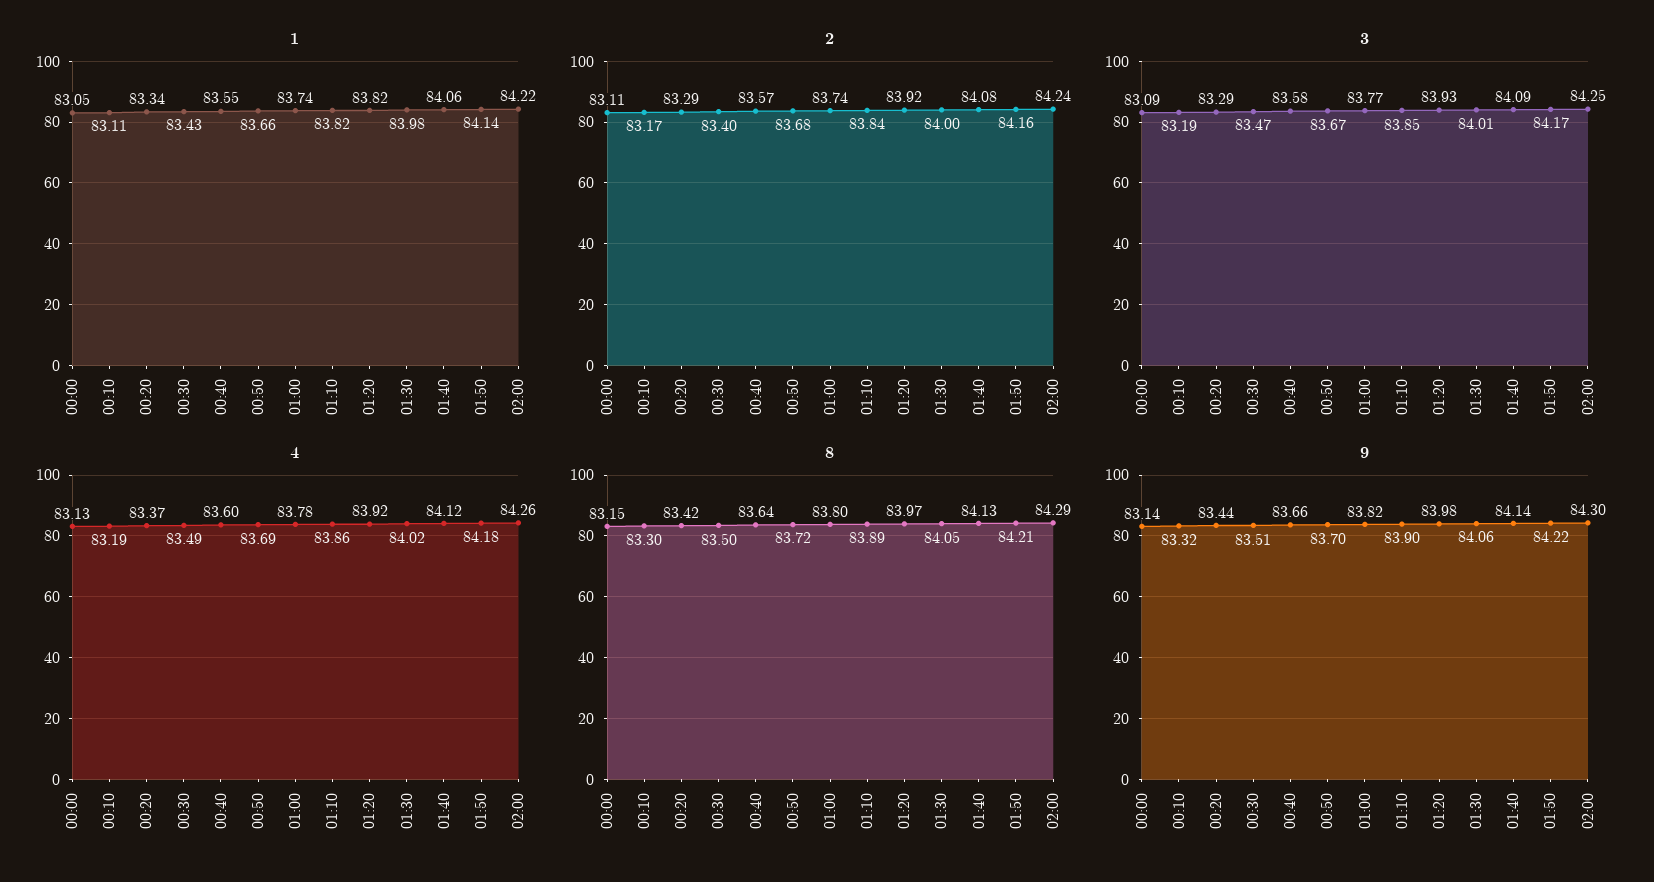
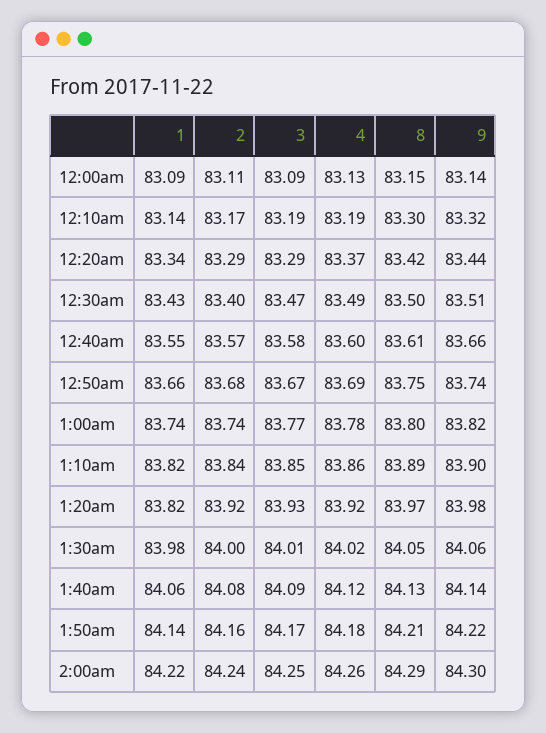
  {
    "1": {
-     "00:00": 83.05,
+     "00:00": 83.09,
-     "00:10": 83.11,
+     "00:10": 83.14,
      "00:20": 83.34,
      "00:30": 83.43,
      "00:40": 83.55,
      "00:50": 83.66,
      "01:00": 83.74,
      "01:10": 83.82,
      "01:20": 83.82,
      "01:30": 83.98,
      "01:40": 84.06,
      "01:50": 84.14,
      "02:00": 84.22
    },
    "2": {
      "00:00": 83.11,
      "00:10": 83.17,
      "00:20": 83.29,
      "00:30": 83.4,
      "00:40": 83.57,
      "00:50": 83.68,
      "01:00": 83.74,
      "01:10": 83.84,
      "01:20": 83.92,
      "01:30": 84,
      "01:40": 84.08,
      "01:50": 84.16,
      "02:00": 84.24
    },
    "3": {
      "00:00": 83.09,
      "00:10": 83.19,
      "00:20": 83.29,
      "00:30": 83.47,
      "00:40": 83.58,
      "00:50": 83.67,
      "01:00": 83.77,
      "01:10": 83.85,
      "01:20": 83.93,
      "01:30": 84.01,
      "01:40": 84.09,
      "01:50": 84.17,
      "02:00": 84.25
    },
    "4": {
      "00:00": 83.13,
      "00:10": 83.19,
      "00:20": 83.37,
      "00:30": 83.49,
      "00:40": 83.6,
      "00:50": 83.69,
      "01:00": 83.78,
      "01:10": 83.86,
      "01:20": 83.92,
      "01:30": 84.02,
      "01:40": 84.12,
      "01:50": 84.18,
      "02:00": 84.26
    },
    "8": {
      "00:00": 83.15,
      "00:10": 83.3,
      "00:20": 83.42,
      "00:30": 83.5,
-     "00:40": 83.64,
+     "00:40": 83.61,
-     "00:50": 83.72,
+     "00:50": 83.75,
      "01:00": 83.8,
      "01:10": 83.89,
      "01:20": 83.97,
      "01:30": 84.05,
      "01:40": 84.13,
      "01:50": 84.21,
      "02:00": 84.29
    },
    "9": {
      "00:00": 83.14,
      "00:10": 83.32,
      "00:20": 83.44,
      "00:30": 83.51,
      "00:40": 83.66,
-     "00:50": 83.7,
+     "00:50": 83.74,
      "01:00": 83.82,
      "01:10": 83.9,
      "01:20": 83.98,
      "01:30": 84.06,
      "01:40": 84.14,
      "01:50": 84.22,
      "02:00": 84.3
    }
  }

